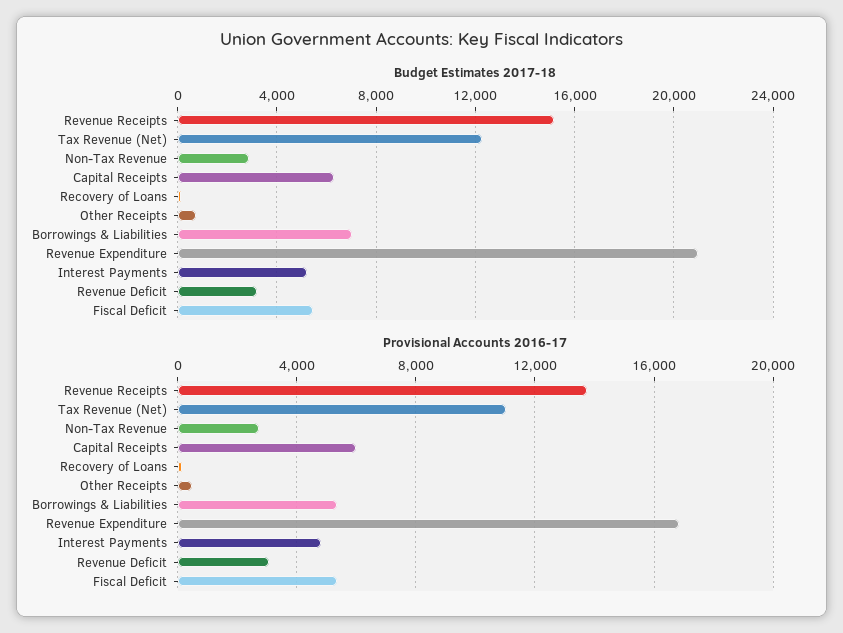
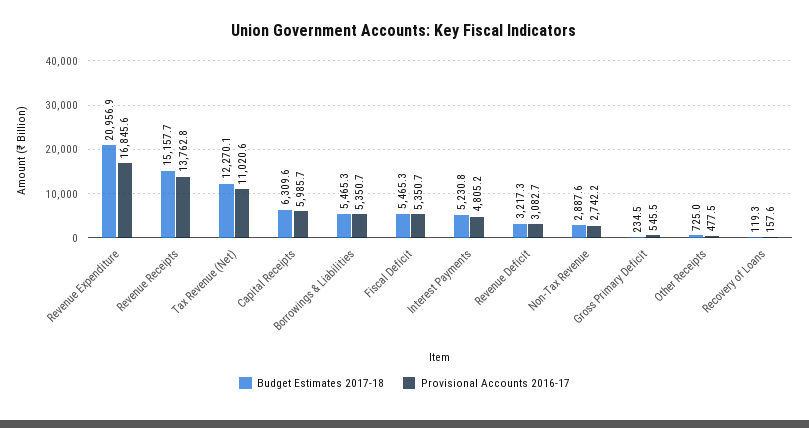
  {
    "Budget Estimates 2017-18": {
      "Revenue Receipts": 15157.7,
      "Tax Revenue (Net)": 12270.1,
      "Non-Tax Revenue": 2887.6,
      "Capital Receipts": 6309.6,
      "Recovery of Loans": 119.3,
      "Other Receipts": 725,
-     "Borrowings & Liabilities": 7000,
+     "Borrowings & Liabilities": 5465.3,
      "Revenue Expenditure": 20956.9,
      "Interest Payments": 5230.8,
      "Revenue Deficit": 3217.3,
-     "Fiscal Deficit": 5465.3
+     "Fiscal Deficit": 5465.3,
+     "Gross Primary Deficit": 234.5
    },
    "Provisional Accounts 2016-17": {
      "Revenue Receipts": 13762.8,
      "Tax Revenue (Net)": 11020.6,
      "Non-Tax Revenue": 2742.2,
      "Capital Receipts": 5985.7,
      "Recovery of Loans": 157.6,
      "Other Receipts": 477.5,
      "Borrowings & Liabilities": 5350.7,
      "Revenue Expenditure": 16845.6,
      "Interest Payments": 4805.2,
      "Revenue Deficit": 3082.7,
-     "Fiscal Deficit": 5350.7
+     "Fiscal Deficit": 5350.7,
+     "Gross Primary Deficit": 545.5
    }
  }

